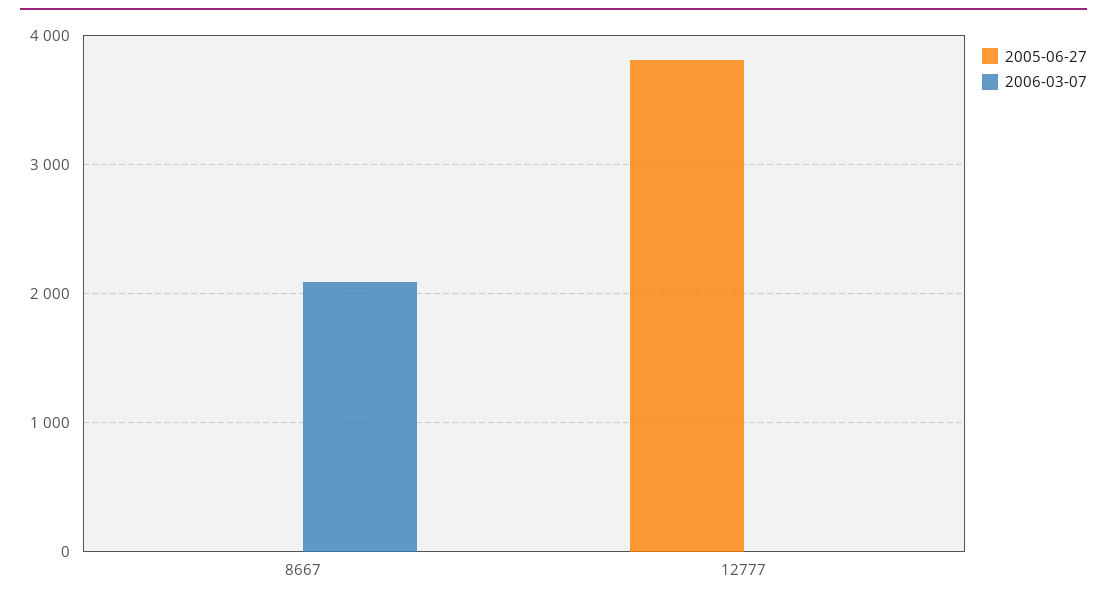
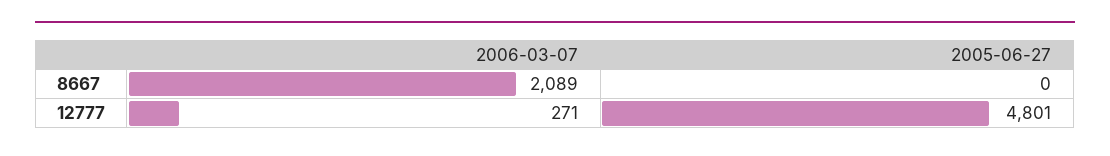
  {
    "2005-06-27": {
      "8667": 0,
-     "12777": 3800
+     "12777": 4801
    },
    "2006-03-07": {
      "8667": 2089,
-     "12777": 0
+     "12777": 271
    }
  }

